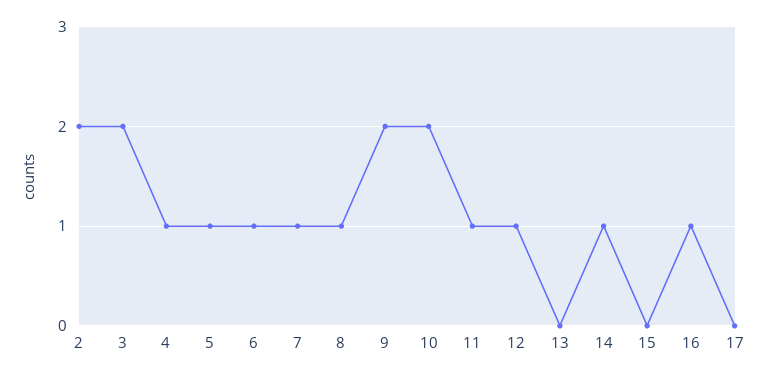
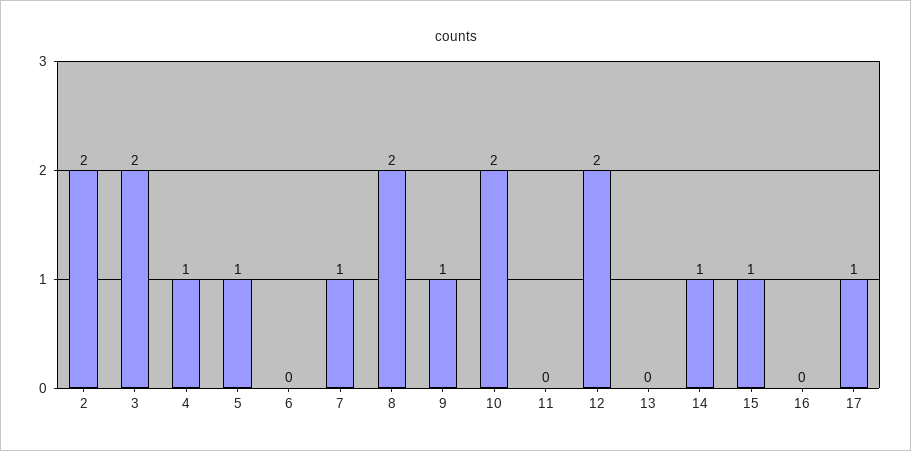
  {
    "2": 2,
    "3": 2,
    "4": 1,
    "5": 1,
-   "6": 1,
+   "6": 0,
    "7": 1,
-   "8": 1,
+   "8": 2,
-   "9": 2,
+   "9": 1,
    "10": 2,
-   "11": 1,
+   "11": 0,
-   "12": 1,
+   "12": 2,
    "13": 0,
    "14": 1,
-   "15": 0,
+   "15": 1,
-   "16": 1,
+   "16": 0,
-   "17": 0
+   "17": 1
  }

